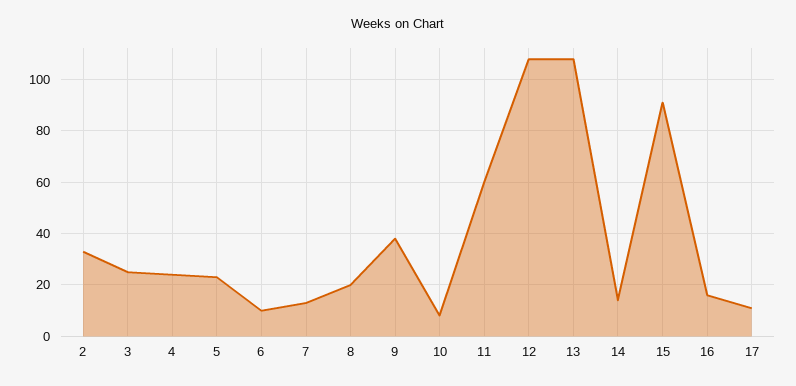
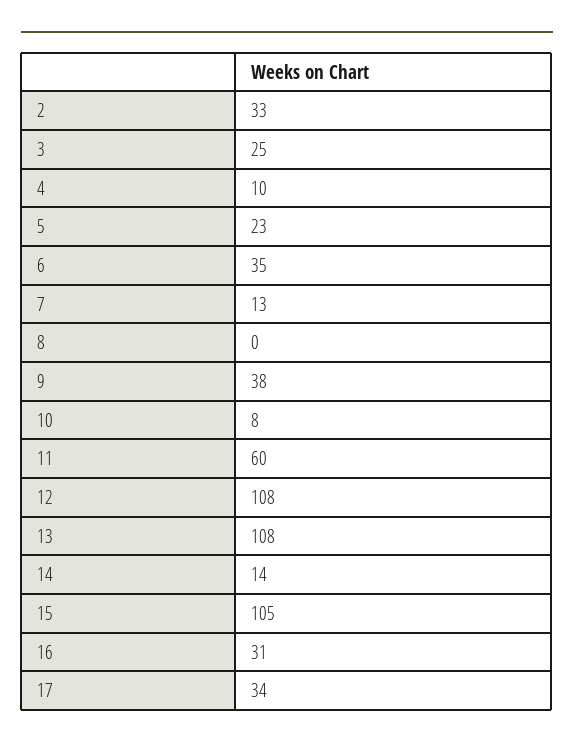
  {
    "2": 33,
    "3": 25,
-   "4": 25,
+   "4": 10,
    "5": 23,
-   "6": 10,
+   "6": 35,
    "7": 13,
-   "8": 20,
+   "8": 0,
    "9": 38,
    "10": 8,
    "11": 60,
    "12": 108,
    "13": 108,
    "14": 14,
-   "15": 90,
+   "15": 105,
-   "16": 15,
+   "16": 31,
-   "17": 10
+   "17": 34
  }

